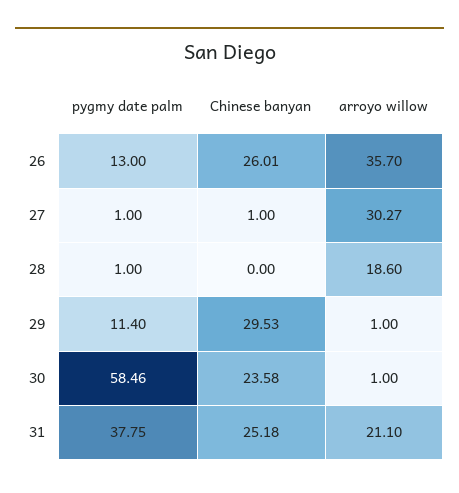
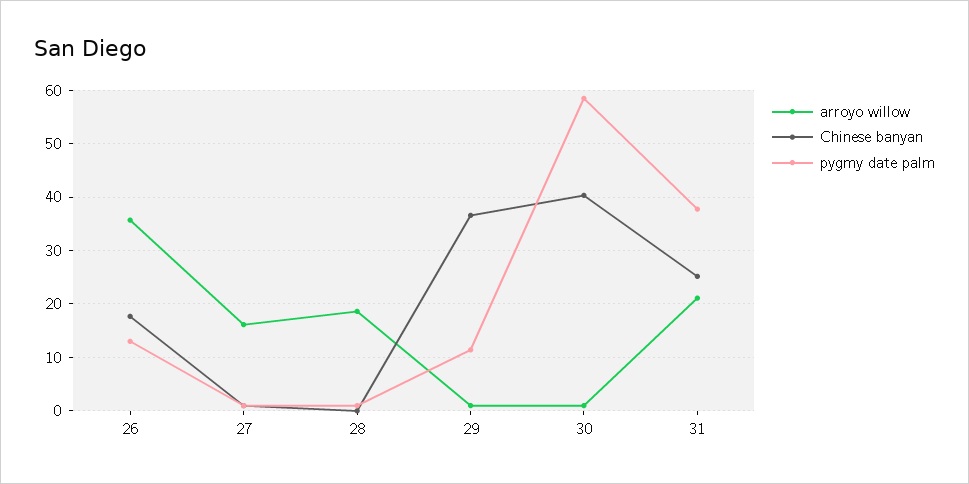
  {
    "pygmy date palm": {
      "26": 13,
      "27": 1,
      "28": 1,
      "29": 11.4,
      "30": 58.46,
      "31": 37.75
    },
    "Chinese banyan": {
-     "26": 26.01,
+     "26": 18,
      "27": 1,
      "28": 0,
-     "29": 29.53,
+     "29": 36,
-     "30": 23.58,
+     "30": 40,
      "31": 25.18
    },
    "arroyo willow": {
      "26": 35.7,
-     "27": 30.27,
+     "27": 16,
      "28": 18.6,
      "29": 1,
      "30": 1,
      "31": 21.1
    }
  }

